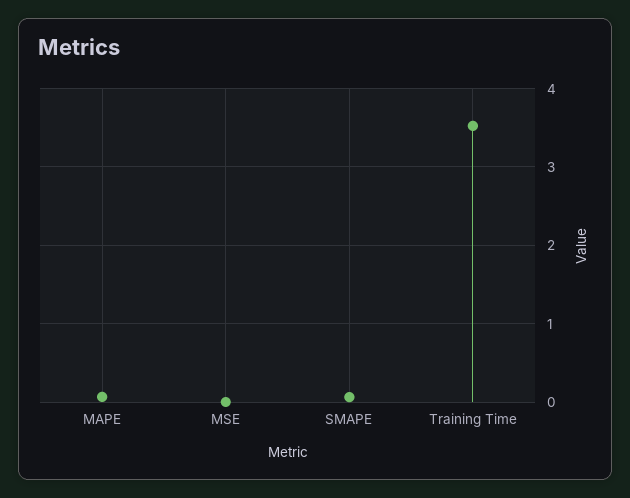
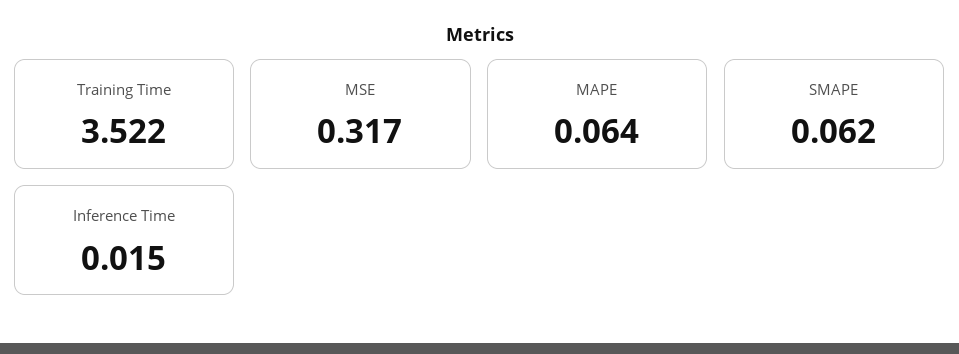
  {
    "MAPE": 0.064,
-   "MSE": 0,
+   "MSE": 0.317,
    "SMAPE": 0.062,
-   "Training Time": 3.522
+   "Training Time": 3.522,
+   "Inference Time": 0.015
  }

